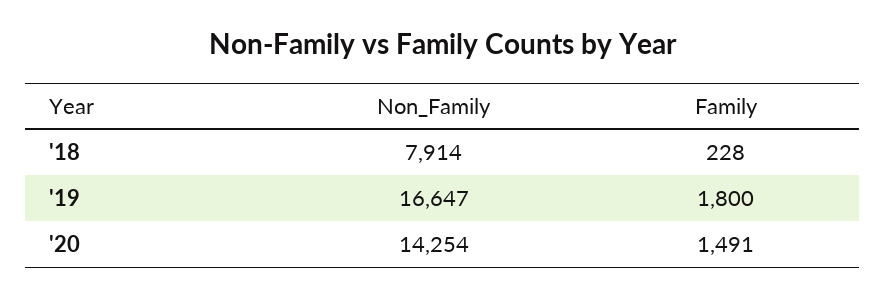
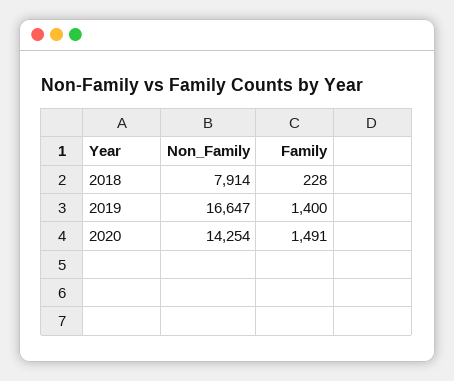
  {
    "Non_Family": {
      "'18": 7914,
      "'19": 16647,
      "'20": 14254
    },
    "Family": {
      "'18": 228,
-     "'19": 1800,
+     "'19": 1400,
      "'20": 1491
    }
  }

